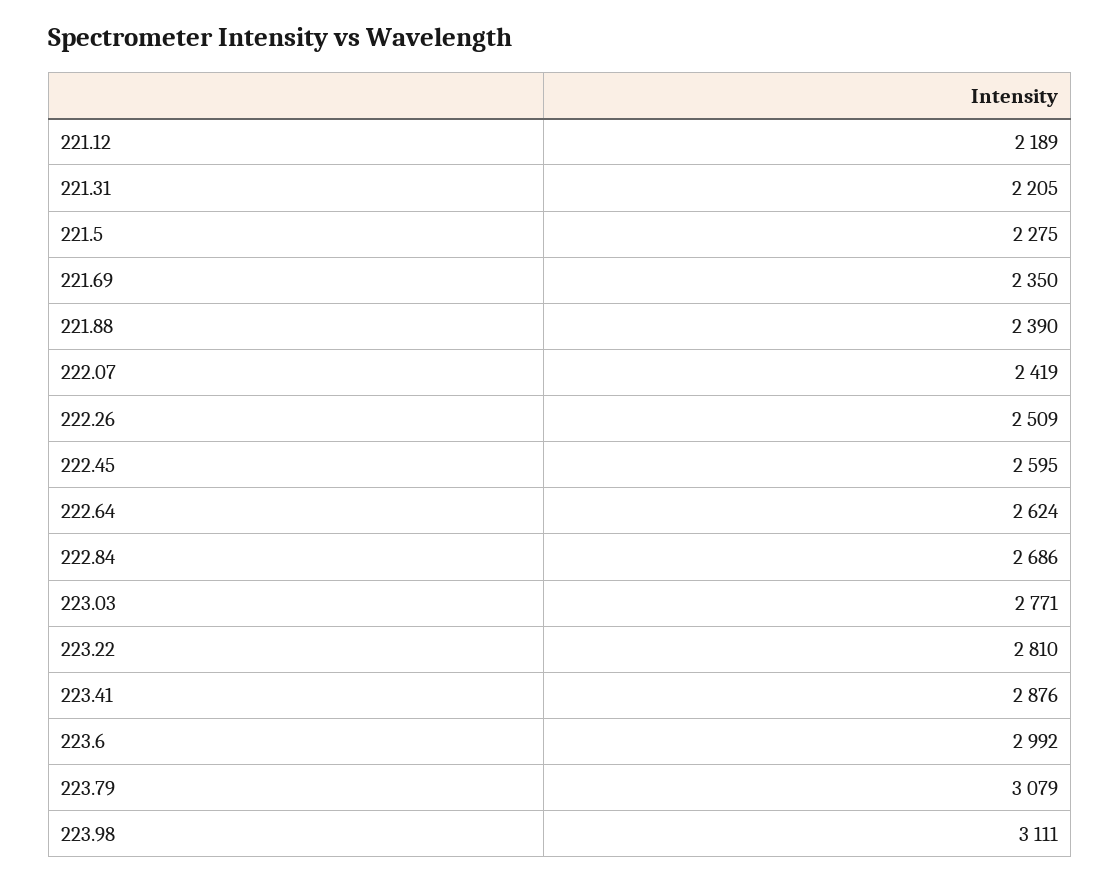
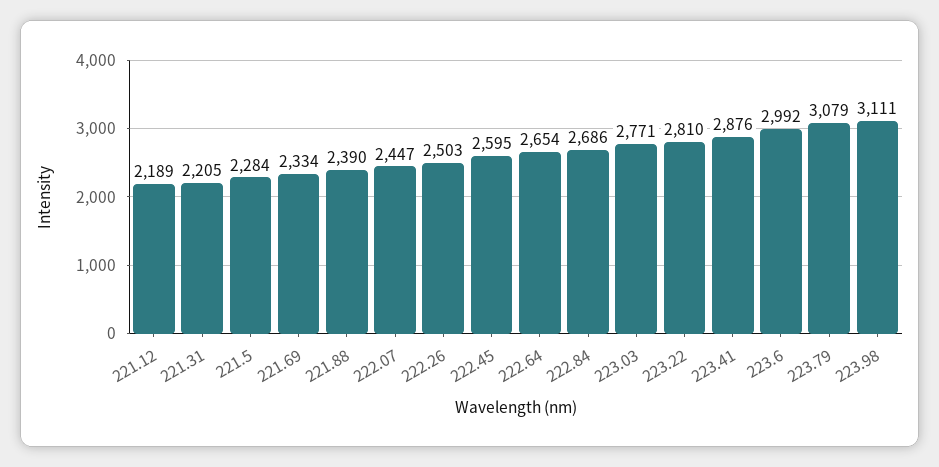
  {
    "221.12": 2189,
    "221.31": 2205,
-   "221.5": 2275,
+   "221.5": 2284,
-   "221.69": 2350,
+   "221.69": 2334,
    "221.88": 2390,
-   "222.07": 2419,
+   "222.07": 2447,
-   "222.26": 2509,
+   "222.26": 2503,
    "222.45": 2595,
-   "222.64": 2624,
+   "222.64": 2654,
    "222.84": 2686,
    "223.03": 2771,
    "223.22": 2810,
    "223.41": 2876,
    "223.6": 2992,
    "223.79": 3079,
    "223.98": 3111
  }

